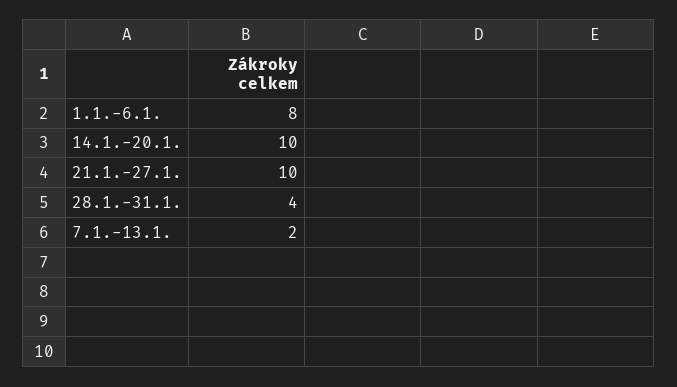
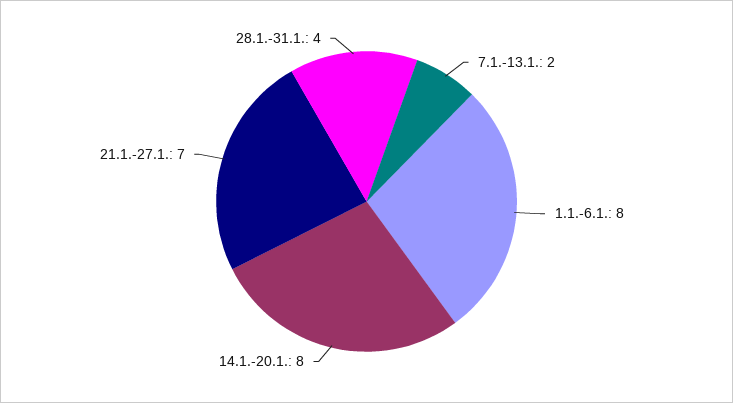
  {
    "1.1.-6.1.": 8,
-   "14.1.-20.1.": 10,
+   "14.1.-20.1.": 8,
-   "21.1.-27.1.": 10,
+   "21.1.-27.1.": 7,
    "28.1.-31.1.": 4,
    "7.1.-13.1.": 2
  }

